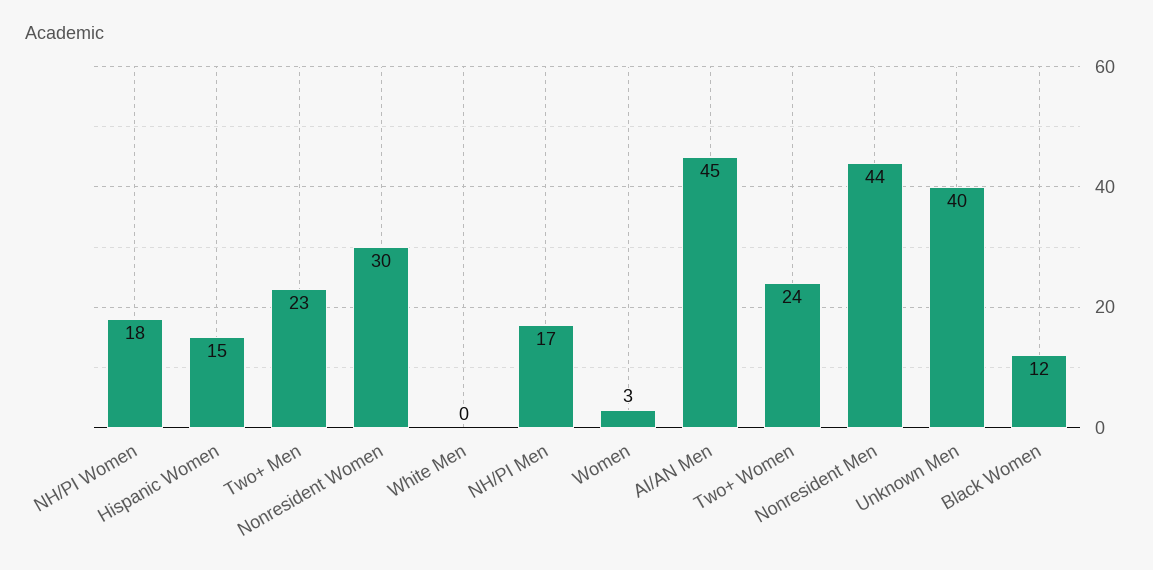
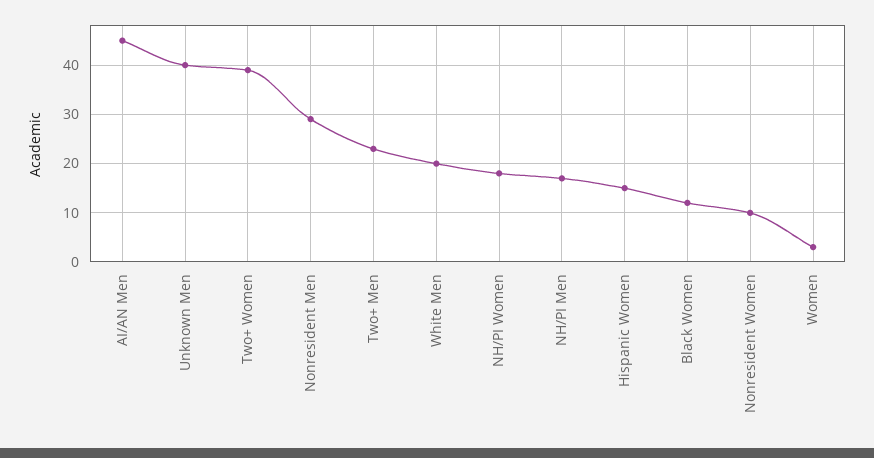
  {
    "NH/PI Women": 18,
    "Hispanic Women": 15,
    "Two+ Men": 23,
-   "Nonresident Women": 30,
+   "Nonresident Women": 10,
-   "White Men": 0,
+   "White Men": 20,
    "NH/PI Men": 17,
    "Women": 3,
    "AI/AN Men": 45,
-   "Two+ Women": 24,
+   "Two+ Women": 40,
-   "Nonresident Men": 44,
+   "Nonresident Men": 30,
    "Unknown Men": 40,
    "Black Women": 12
  }

